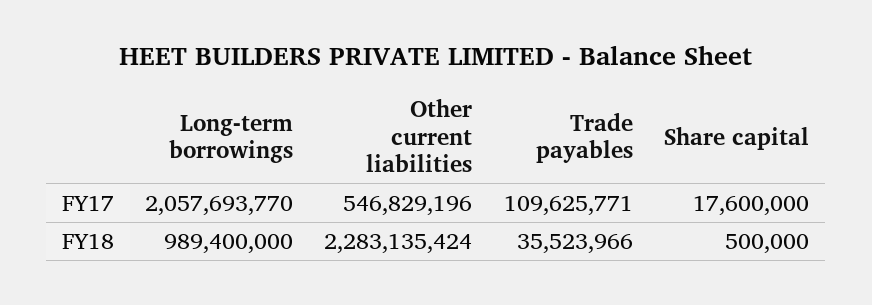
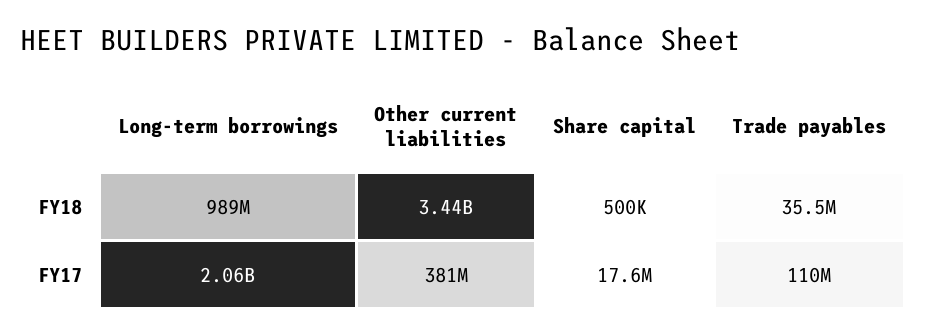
  {
    "Long-term borrowings": {
      "FY17": 2057693770,
      "FY18": 989400000
    },
    "Other current liabilities": {
-     "FY17": 546829196,
+     "FY17": 381000000,
-     "FY18": 2283135424
+     "FY18": 3440000000
    },
    "Trade payables": {
      "FY17": 109625771,
      "FY18": 35523966
    },
    "Share capital": {
      "FY17": 17600000,
      "FY18": 500000
    }
  }

